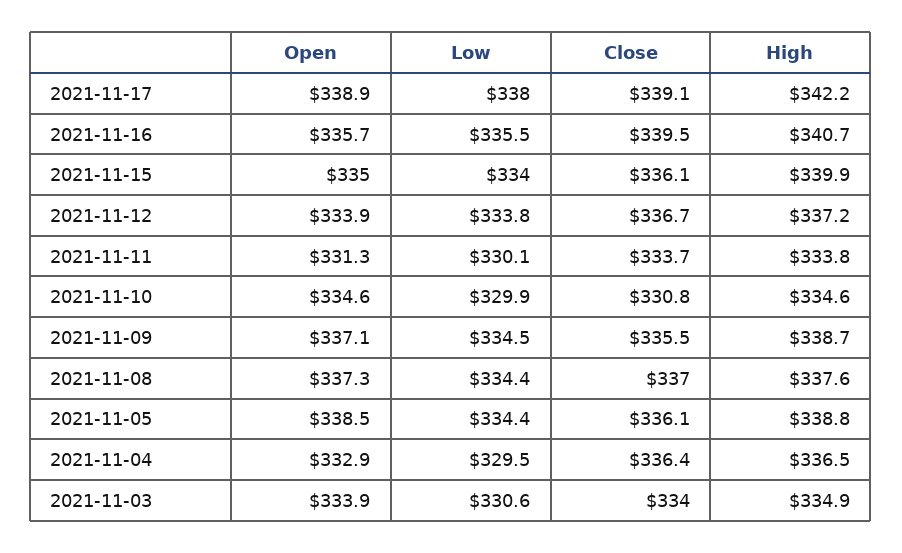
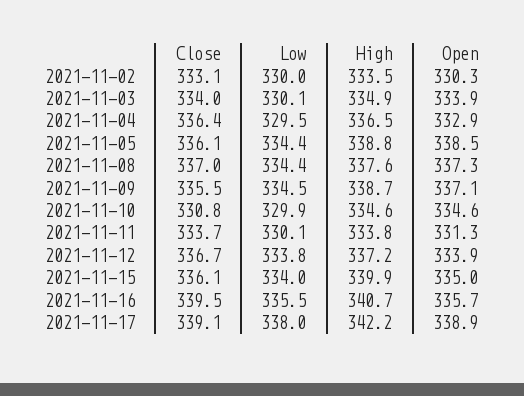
  {
    "Open": {
      "2021-11-17": 338.9,
      "2021-11-16": 335.7,
      "2021-11-15": 335,
      "2021-11-12": 333.9,
      "2021-11-11": 331.3,
      "2021-11-10": 334.6,
      "2021-11-09": 337.1,
      "2021-11-08": 337.3,
      "2021-11-05": 338.5,
      "2021-11-04": 332.9,
-     "2021-11-03": 333.9
+     "2021-11-03": 333.9,
+     "2021-11-02": 330.3
    },
    "Low": {
      "2021-11-17": 338,
      "2021-11-16": 335.5,
      "2021-11-15": 334,
      "2021-11-12": 333.8,
      "2021-11-11": 330.1,
      "2021-11-10": 329.9,
      "2021-11-09": 334.5,
      "2021-11-08": 334.4,
      "2021-11-05": 334.4,
      "2021-11-04": 329.5,
-     "2021-11-03": 330.6
+     "2021-11-03": 330.1,
+     "2021-11-02": 330
    },
    "Close": {
      "2021-11-17": 339.1,
      "2021-11-16": 339.5,
      "2021-11-15": 336.1,
      "2021-11-12": 336.7,
      "2021-11-11": 333.7,
      "2021-11-10": 330.8,
      "2021-11-09": 335.5,
      "2021-11-08": 337,
      "2021-11-05": 336.1,
      "2021-11-04": 336.4,
-     "2021-11-03": 334
+     "2021-11-03": 334,
+     "2021-11-02": 333.1
    },
    "High": {
      "2021-11-17": 342.2,
      "2021-11-16": 340.7,
      "2021-11-15": 339.9,
      "2021-11-12": 337.2,
      "2021-11-11": 333.8,
      "2021-11-10": 334.6,
      "2021-11-09": 338.7,
      "2021-11-08": 337.6,
      "2021-11-05": 338.8,
      "2021-11-04": 336.5,
-     "2021-11-03": 334.9
+     "2021-11-03": 334.9,
+     "2021-11-02": 333.5
    }
  }

